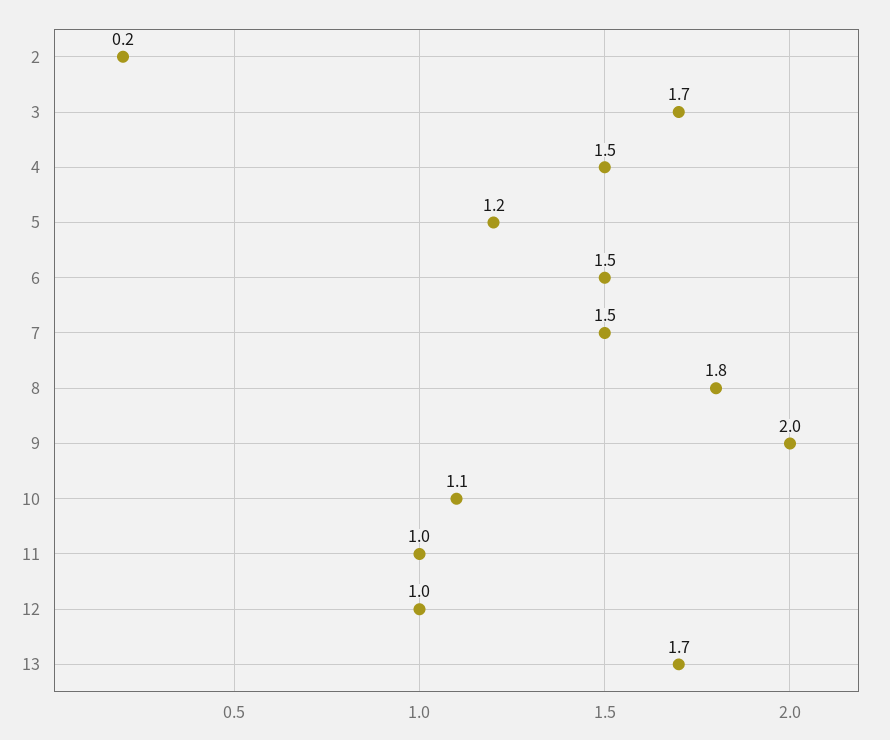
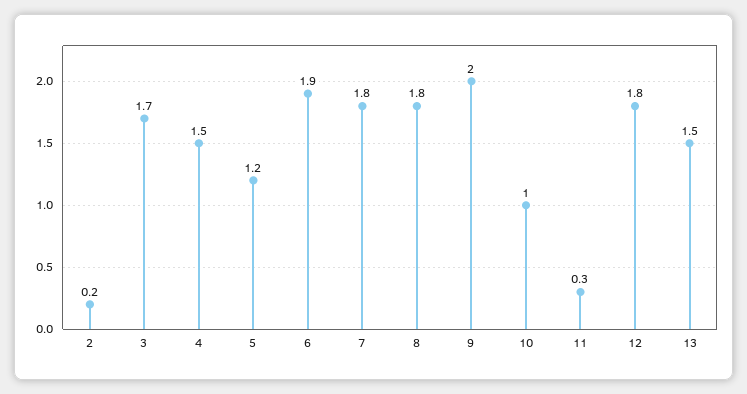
  {
    "2": 0.2,
    "3": 1.7,
    "4": 1.5,
    "5": 1.2,
-   "6": 1.5,
+   "6": 1.9,
-   "7": 1.5,
+   "7": 1.8,
    "8": 1.8,
    "9": 2,
-   "10": 1.1,
+   "10": 1,
-   "11": 1,
+   "11": 0.3,
-   "12": 1,
+   "12": 1.8,
-   "13": 1.7
+   "13": 1.5
  }

